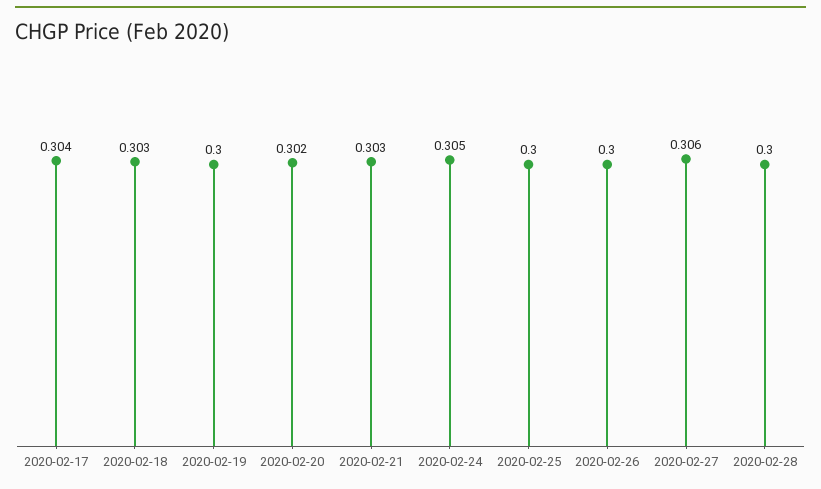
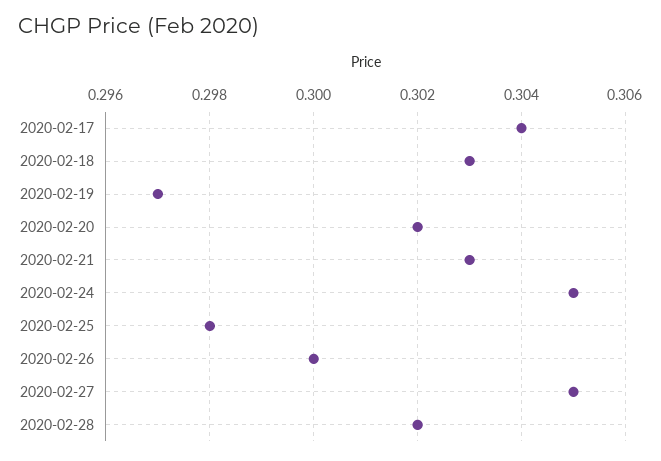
  {
    "2020-02-17": 0.304,
    "2020-02-18": 0.303,
-   "2020-02-19": 0.3,
+   "2020-02-19": 0.297,
    "2020-02-20": 0.302,
    "2020-02-21": 0.303,
    "2020-02-24": 0.305,
-   "2020-02-25": 0.3,
+   "2020-02-25": 0.298,
    "2020-02-26": 0.3,
-   "2020-02-27": 0.306,
+   "2020-02-27": 0.305,
-   "2020-02-28": 0.3
+   "2020-02-28": 0.302
  }

